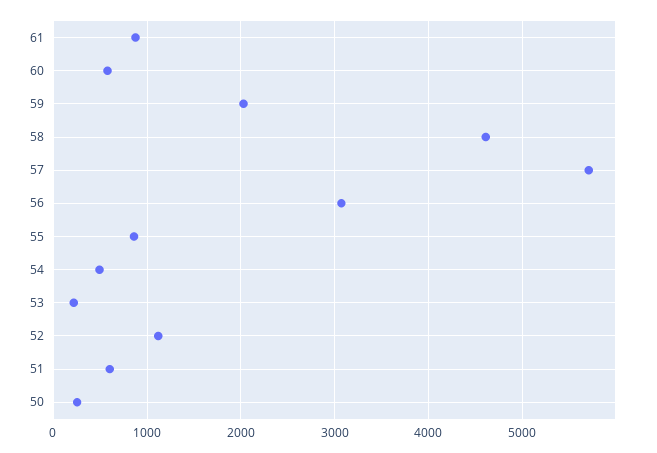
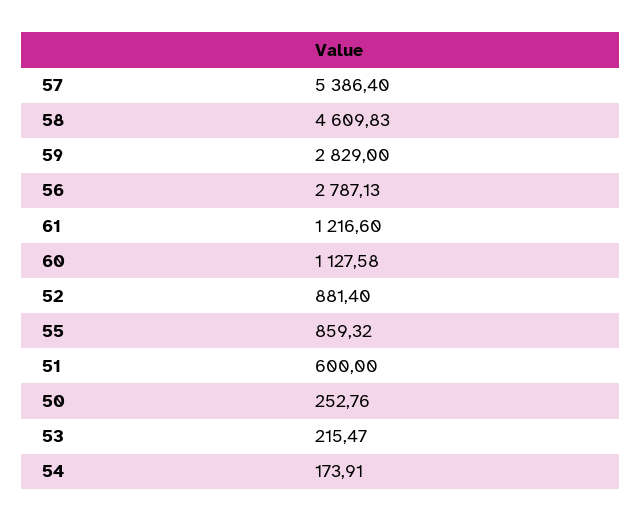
  {
-   "61": 900,
+   "61": 1216.6,
-   "60": 600,
+   "60": 1127.58,
-   "59": 2000,
+   "59": 2829,
    "58": 4609.83,
-   "57": 5700,
+   "57": 5386.4,
-   "56": 3100,
+   "56": 2787.13,
    "55": 859.32,
-   "54": 500,
+   "54": 173.91,
    "53": 215.47,
-   "52": 1100,
+   "52": 881.4,
    "51": 600,
    "50": 252.76
  }

